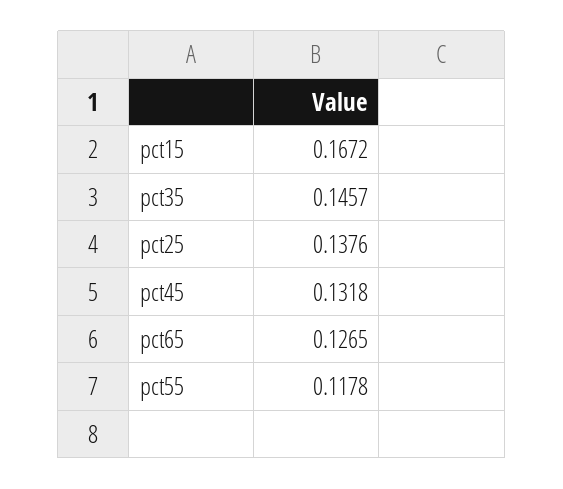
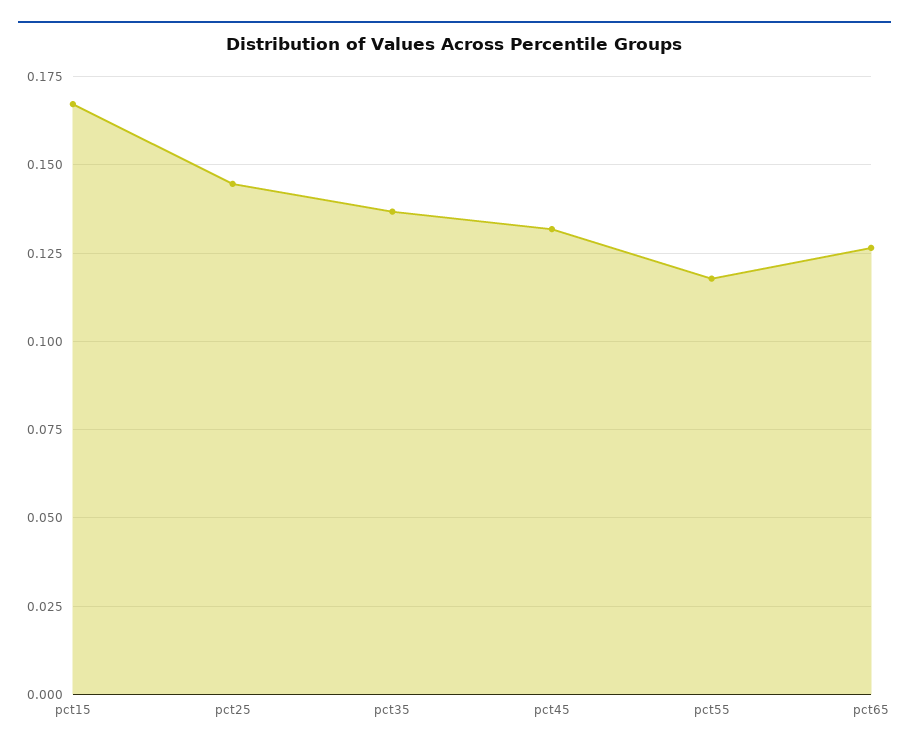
  {
    "pct15": 0.1672,
-   "pct35": 0.1457,
+   "pct35": 0.1375,
-   "pct25": 0.1376,
+   "pct25": 0.145,
    "pct45": 0.1318,
    "pct65": 0.1265,
    "pct55": 0.1178
  }

